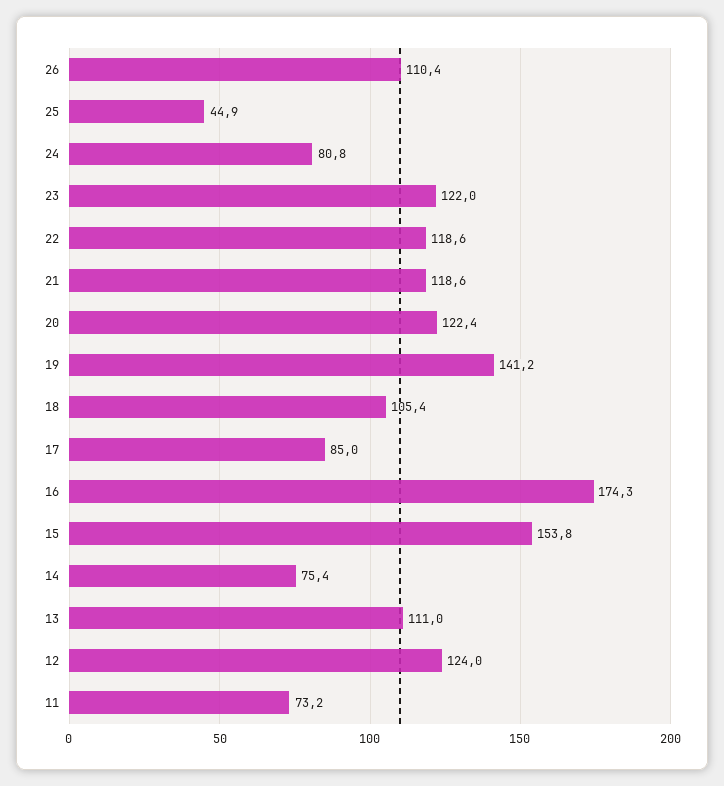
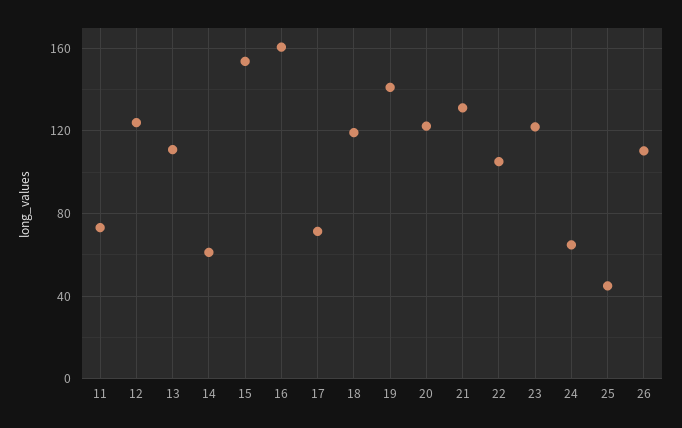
  {
    "26": 110.4,
    "25": 44.9,
-   "24": 80.8,
+   "24": 65,
    "23": 122,
-   "22": 118.6,
+   "22": 105,
-   "21": 118.6,
+   "21": 130,
    "20": 122.4,
    "19": 141.2,
-   "18": 105.4,
+   "18": 120,
-   "17": 85,
+   "17": 70,
-   "16": 174.3,
+   "16": 160,
    "15": 153.8,
-   "14": 75.4,
+   "14": 60,
    "13": 111,
    "12": 124,
    "11": 73.2
  }

